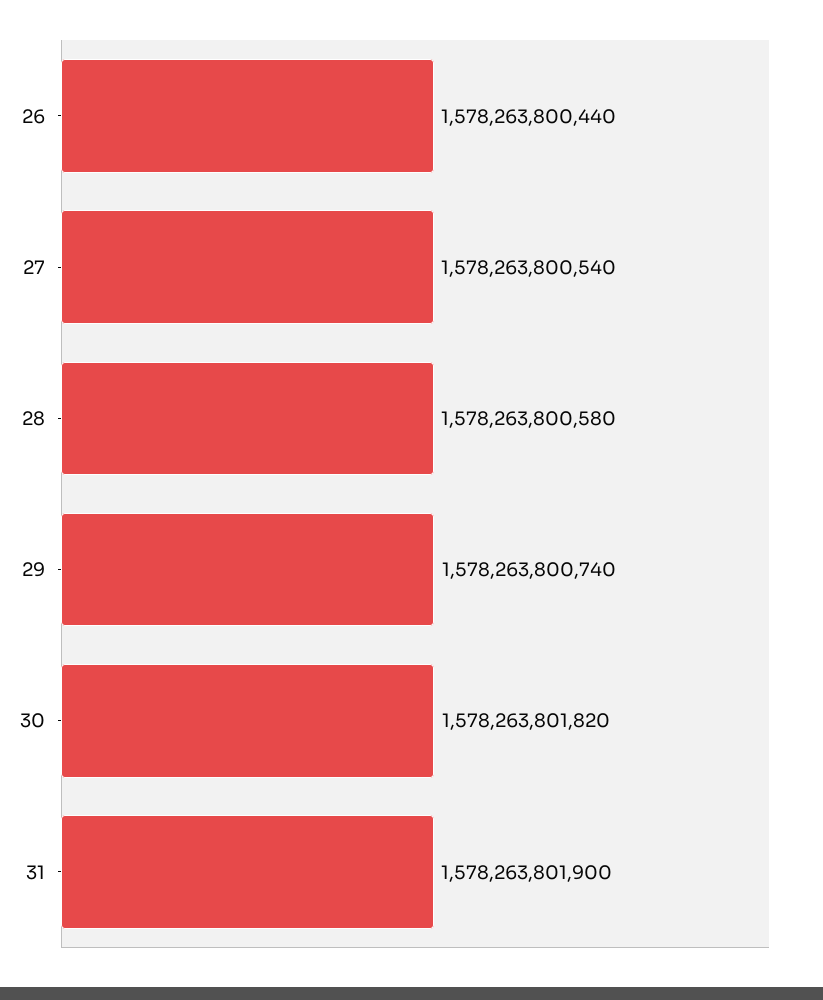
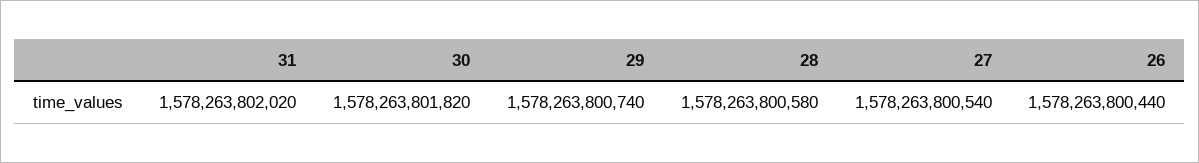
  {
    "26": 1578263800440,
    "27": 1578263800540,
    "28": 1578263800580,
    "29": 1578263800740,
    "30": 1578263801820,
-   "31": 1578263801900
+   "31": 1578263802020
  }

